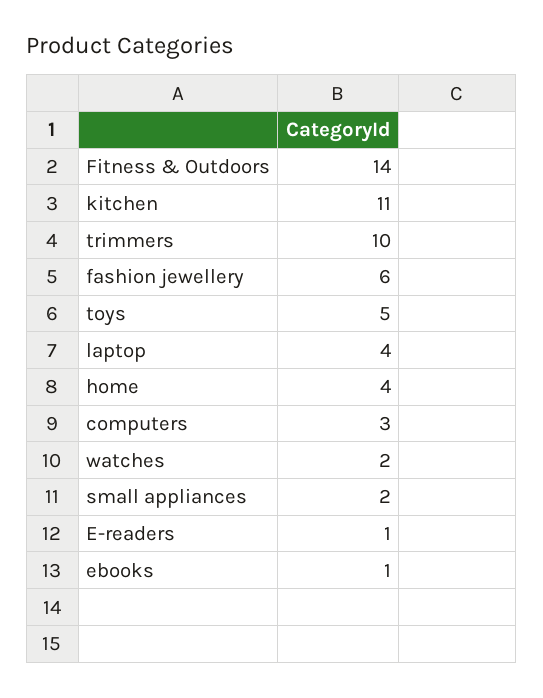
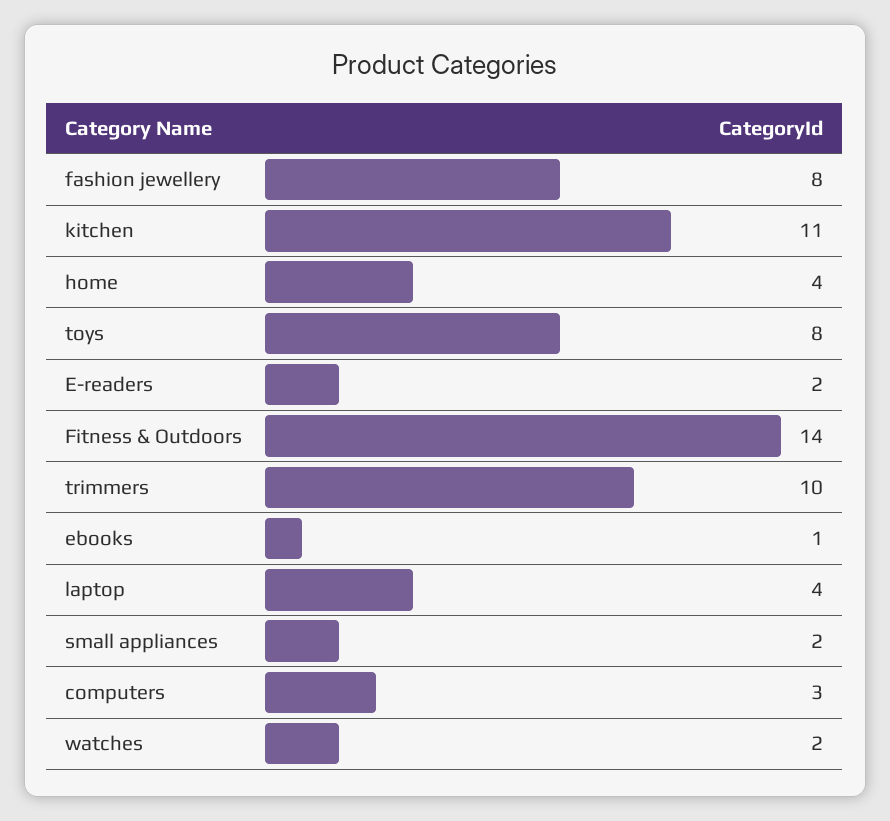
  {
    "Fitness & Outdoors": 14,
    "kitchen": 11,
    "trimmers": 10,
-   "fashion jewellery": 6,
+   "fashion jewellery": 8,
-   "toys": 5,
+   "toys": 8,
    "laptop": 4,
    "home": 4,
    "computers": 3,
    "watches": 2,
    "small appliances": 2,
-   "E-readers": 1,
+   "E-readers": 2,
    "ebooks": 1
  }

